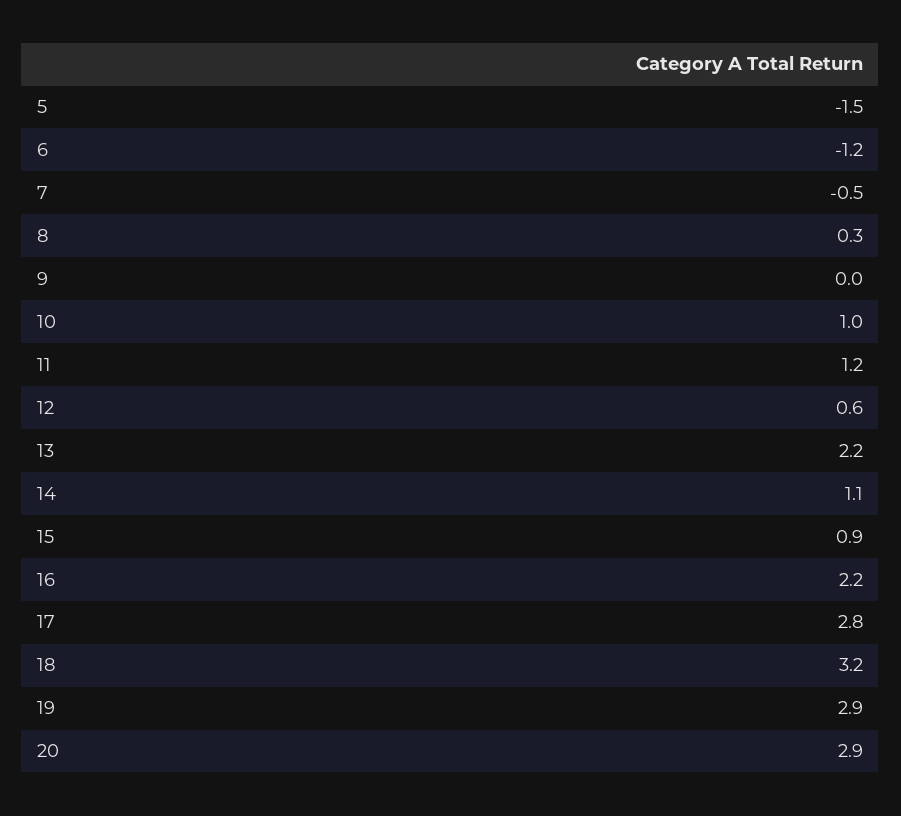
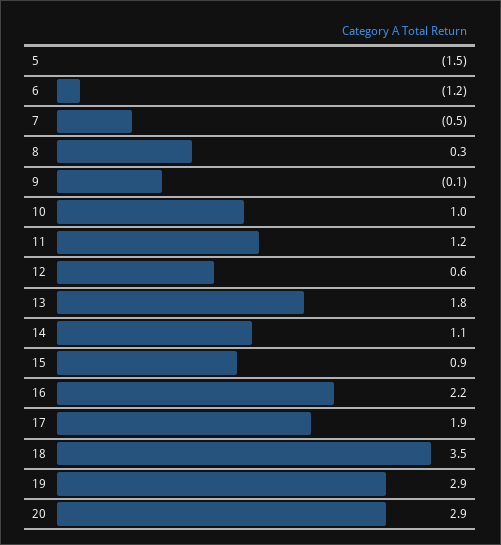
  {
    "5": -1.5,
    "6": -1.2,
    "7": -0.5,
    "8": 0.3,
-   "9": 0,
+   "9": -0.1,
    "10": 1,
    "11": 1.2,
    "12": 0.6,
-   "13": 2.2,
+   "13": 1.8,
    "14": 1.1,
    "15": 0.9,
    "16": 2.2,
-   "17": 2.8,
+   "17": 1.9,
-   "18": 3.2,
+   "18": 3.5,
    "19": 2.9,
    "20": 2.9
  }

